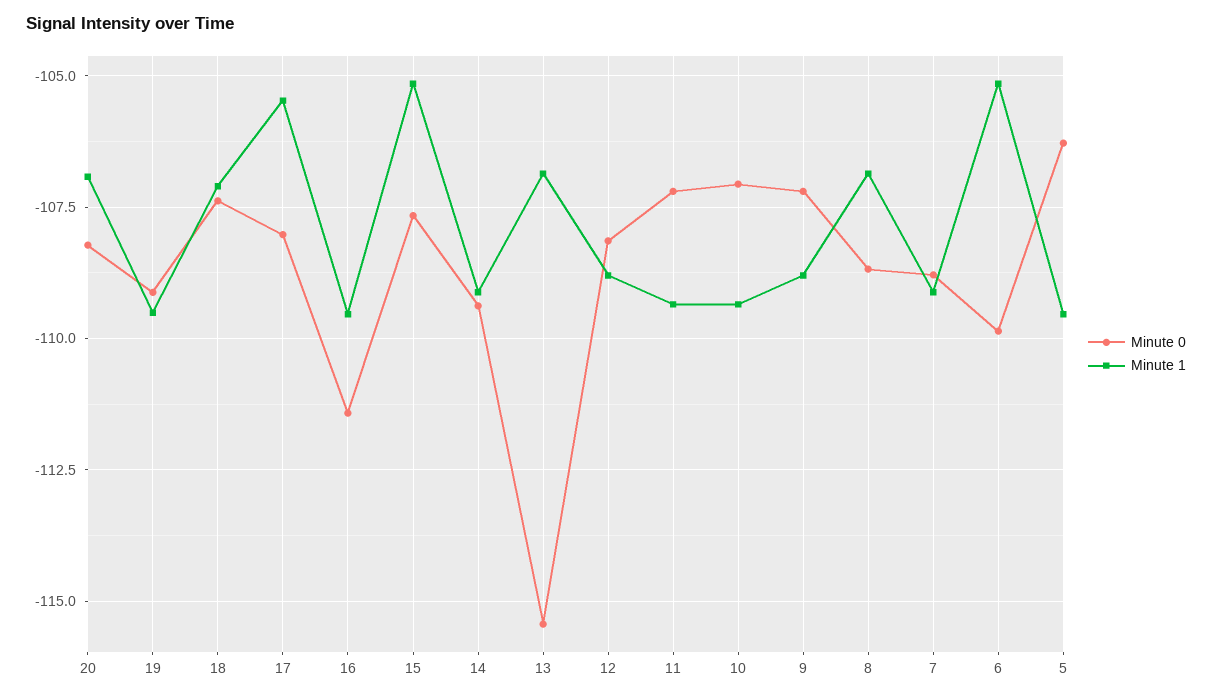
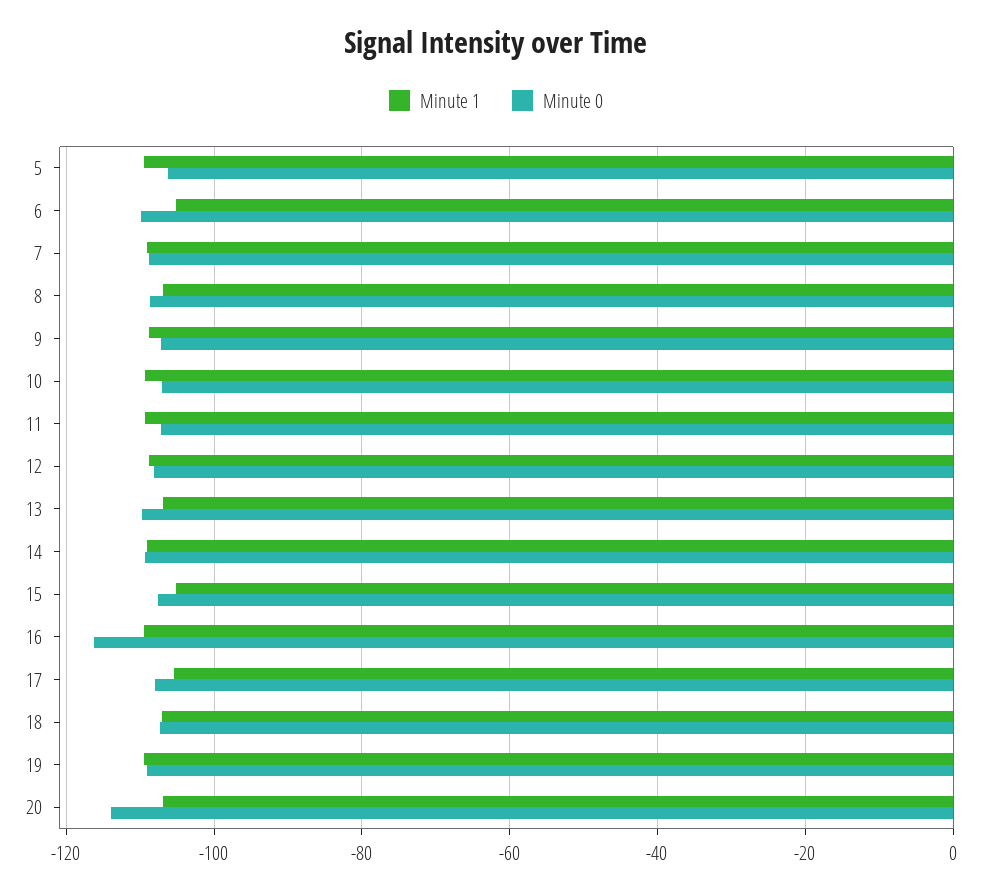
  {
    "Minute 0": {
-     "20": -108.25,
+     "20": -114,
      "19": -109,
      "18": -107.5,
      "17": -108,
-     "16": -111.5,
+     "16": -116,
      "15": -107.75,
      "14": -109.5,
-     "13": -115.5,
+     "13": -110,
      "12": -108.25,
      "11": -107.25,
      "10": -107,
      "9": -107.25,
      "8": -108.75,
      "7": -108.75,
      "6": -109.75,
      "5": -106.25
    },
    "Minute 1": {
      "20": -107,
      "19": -109.5,
      "18": -107,
      "17": -105.5,
      "16": -109.5,
      "15": -105.25,
      "14": -109,
      "13": -106.75,
      "12": -108.75,
      "11": -109.25,
      "10": -109.25,
      "9": -108.75,
      "8": -106.75,
      "7": -109,
      "6": -105.25,
      "5": -109.5
    }
  }

